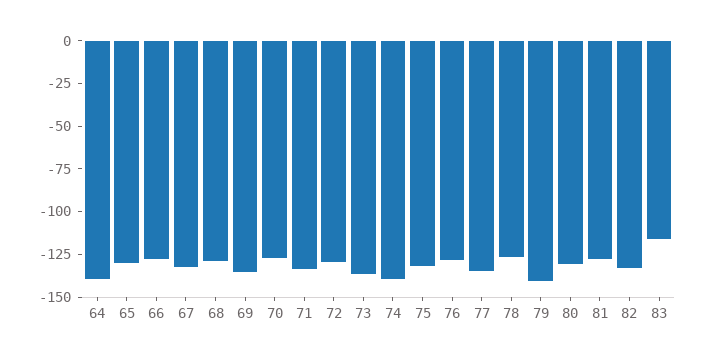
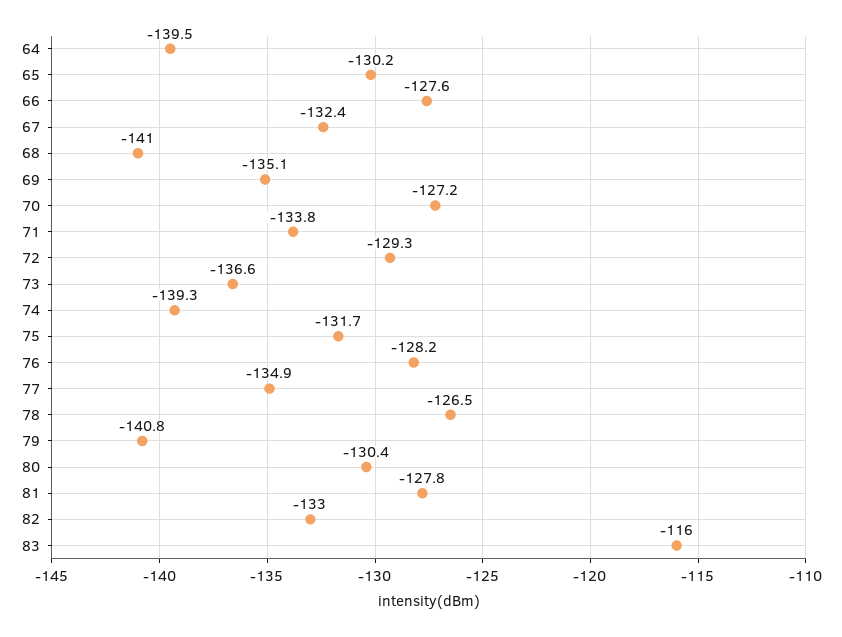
  {
    "64": -139.5,
    "65": -130.2,
    "66": -127.6,
    "67": -132.4,
-   "68": -130,
+   "68": -141,
    "69": -135.1,
    "70": -127.2,
    "71": -133.8,
    "72": -129.3,
    "73": -136.6,
    "74": -139.3,
    "75": -131.7,
    "76": -128.2,
    "77": -134.9,
    "78": -126.5,
    "79": -140.8,
    "80": -130.4,
    "81": -127.8,
    "82": -133,
    "83": -116
  }

